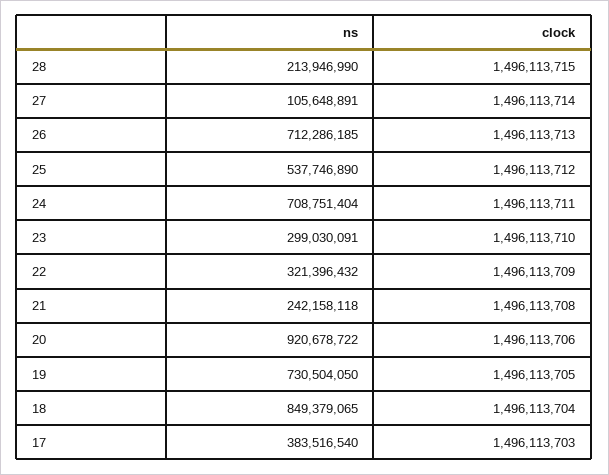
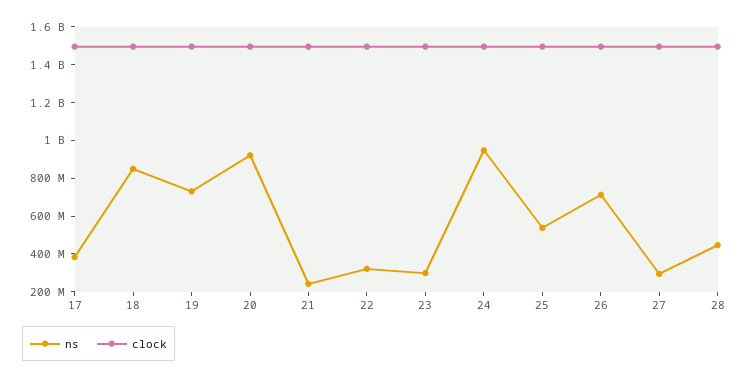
  {
    "ns": {
-     "28": 213946990,
+     "28": 450000000,
-     "27": 105648891,
+     "27": 300000000,
      "26": 712286185,
      "25": 537746890,
-     "24": 708751404,
+     "24": 950000000,
      "23": 299030091,
      "22": 321396432,
      "21": 242158118,
      "20": 920678722,
      "19": 730504050,
      "18": 849379065,
      "17": 383516540
    },
    "clock": {
      "28": 1496113715,
      "27": 1496113714,
      "26": 1496113713,
      "25": 1496113712,
      "24": 1496113711,
      "23": 1496113710,
      "22": 1496113709,
      "21": 1496113708,
      "20": 1496113706,
      "19": 1496113705,
      "18": 1496113704,
      "17": 1496113703
    }
  }

